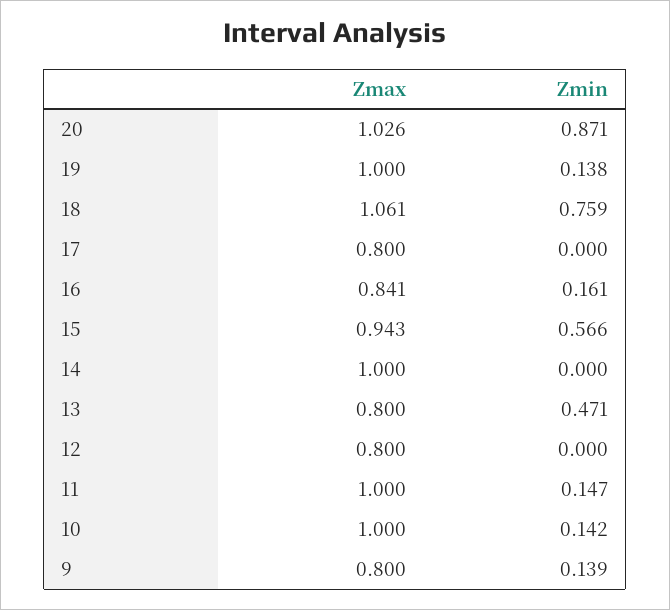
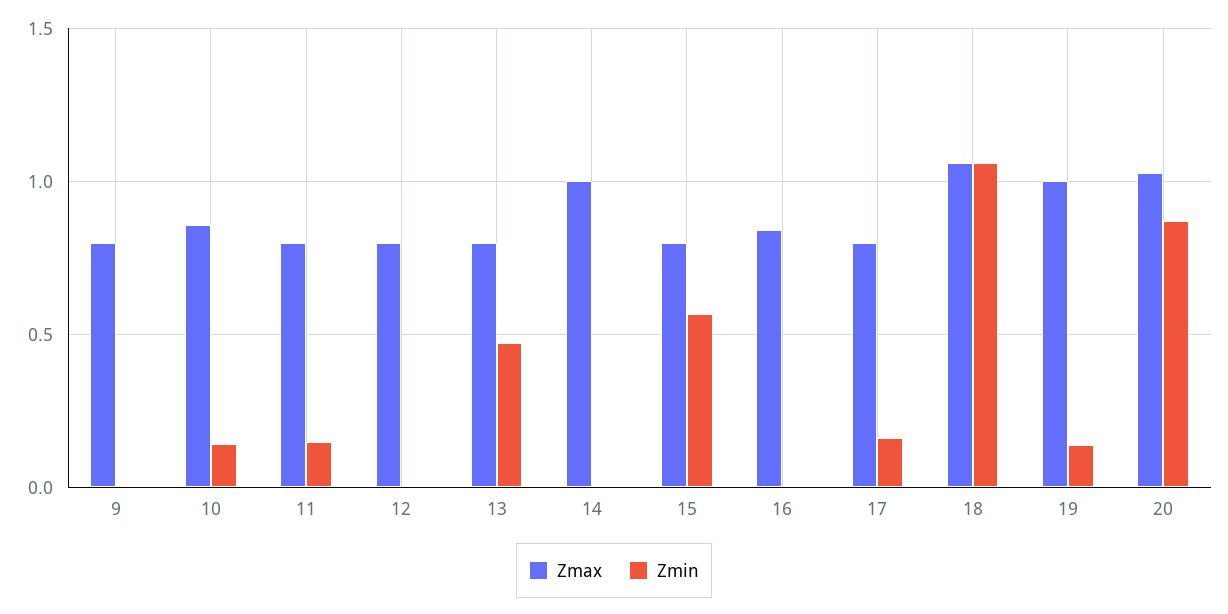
  {
    "Zmax": {
      "20": 1.026,
      "19": 1,
      "18": 1.061,
      "17": 0.8,
      "16": 0.841,
-     "15": 0.943,
+     "15": 0.8,
      "14": 1,
      "13": 0.8,
      "12": 0.8,
-     "11": 1,
+     "11": 0.8,
-     "10": 1,
+     "10": 0.85,
      "9": 0.8
    },
    "Zmin": {
      "20": 0.871,
      "19": 0.138,
-     "18": 0.759,
+     "18": 1.05,
-     "17": 0,
+     "17": 0.15,
-     "16": 0.161,
+     "16": 0,
      "15": 0.566,
      "14": 0,
      "13": 0.471,
      "12": 0,
      "11": 0.147,
      "10": 0.142,
-     "9": 0.139
+     "9": 0
    }
  }

